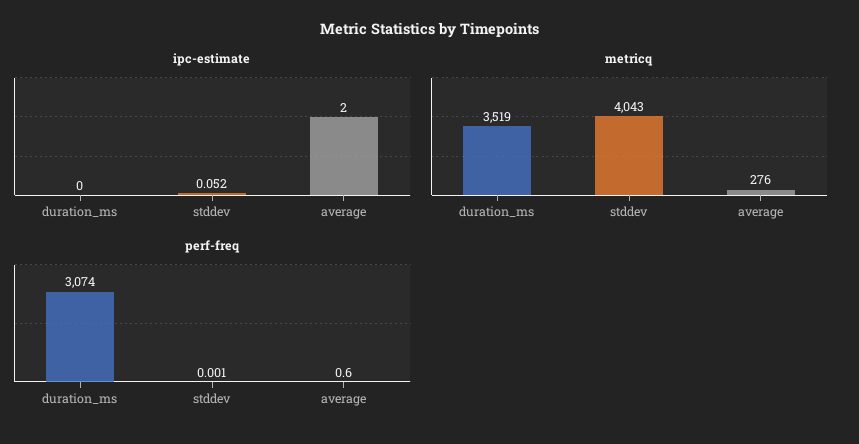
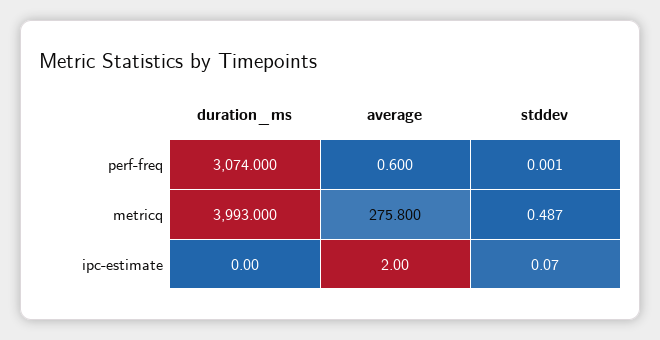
  {
    "ipc-estimate": {
      "duration_ms": 0,
-     "stddev": 0.052,
+     "stddev": 0.07,
      "average": 2
    },
    "metricq": {
-     "duration_ms": 3519,
+     "duration_ms": 3993,
-     "stddev": 4043,
+     "stddev": 0.487,
      "average": 275.8
    },
    "perf-freq": {
      "duration_ms": 3074,
      "stddev": 0.001,
      "average": 0.6
    }
  }

